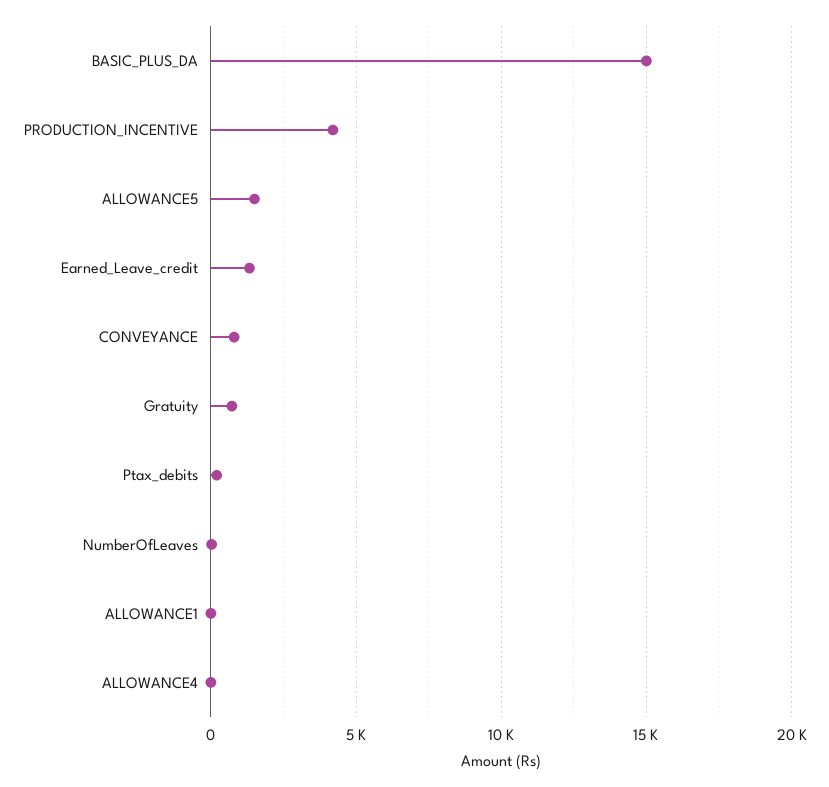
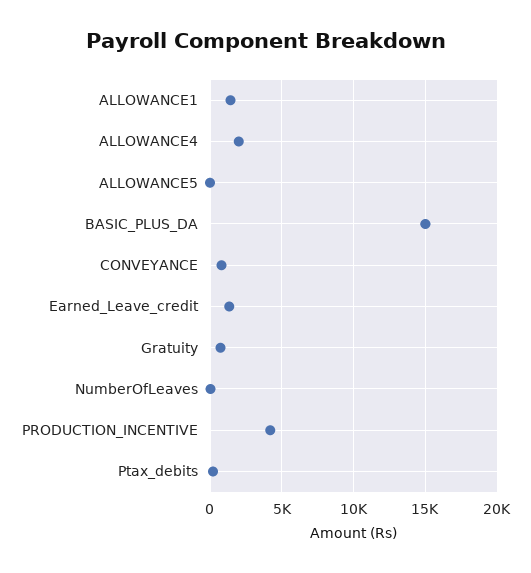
  {
    "BASIC_PLUS_DA": 15000,
    "PRODUCTION_INCENTIVE": 4000,
-   "ALLOWANCE5": 1500,
+   "ALLOWANCE5": 0,
    "Earned_Leave_credit": 1500,
    "CONVEYANCE": 1000,
    "Gratuity": 500,
    "Ptax_debits": 0,
    "NumberOfLeaves": 0,
-   "ALLOWANCE1": 0,
+   "ALLOWANCE1": 1500,
-   "ALLOWANCE4": 0
+   "ALLOWANCE4": 2000
  }

